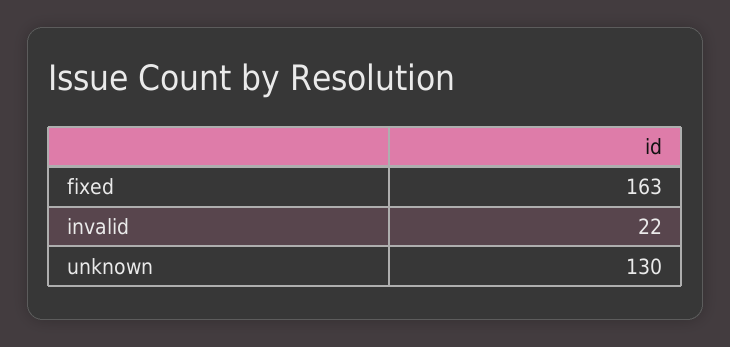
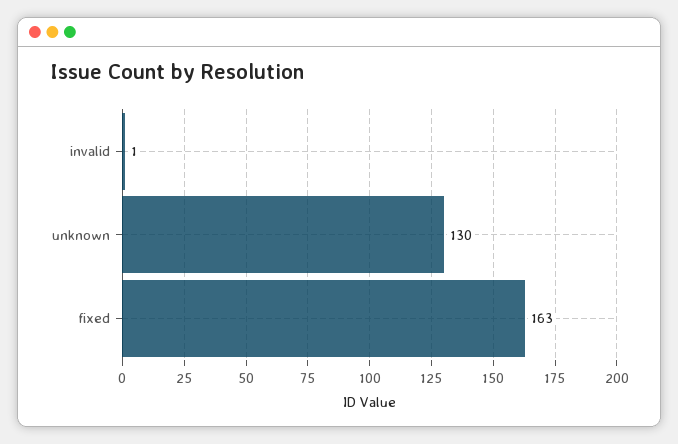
  {
    "fixed": 163,
-   "invalid": 22,
+   "invalid": 1,
    "unknown": 130
  }

